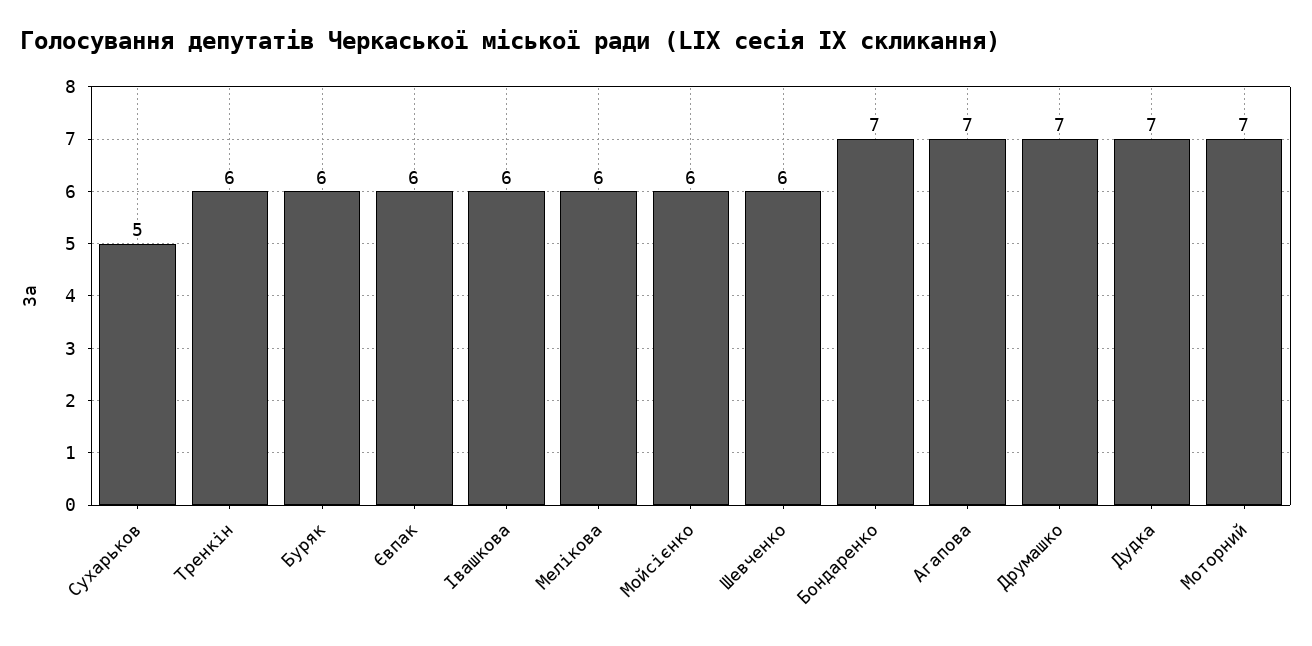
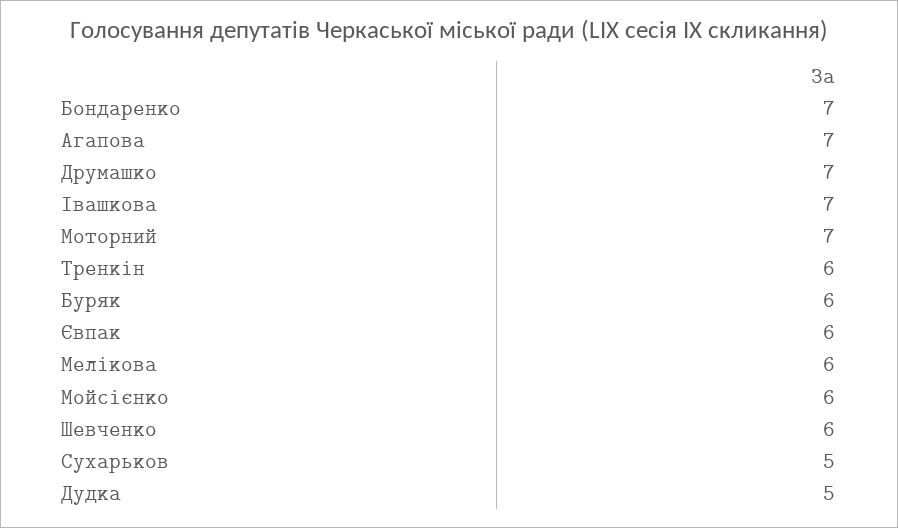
  {
    "Сухарьков": 5,
    "Тренкін": 6,
    "Буряк": 6,
    "Євпак": 6,
-   "Івашкова": 6,
+   "Івашкова": 7,
    "Мелікова": 6,
    "Мойсієнко": 6,
    "Шевченко": 6,
    "Бондаренко": 7,
    "Агапова": 7,
    "Друмашко": 7,
-   "Дудка": 7,
+   "Дудка": 5,
    "Моторний": 7
  }

